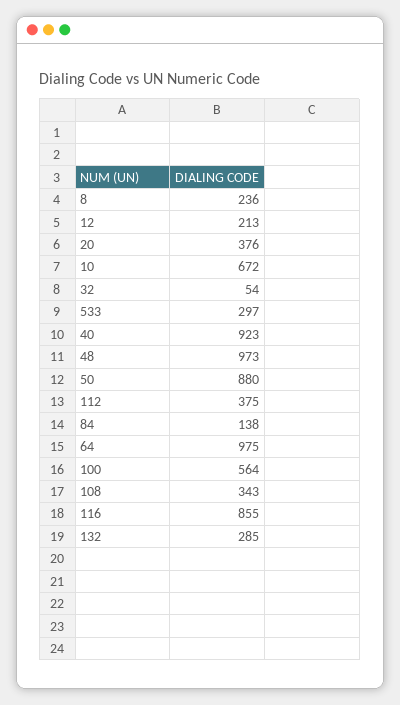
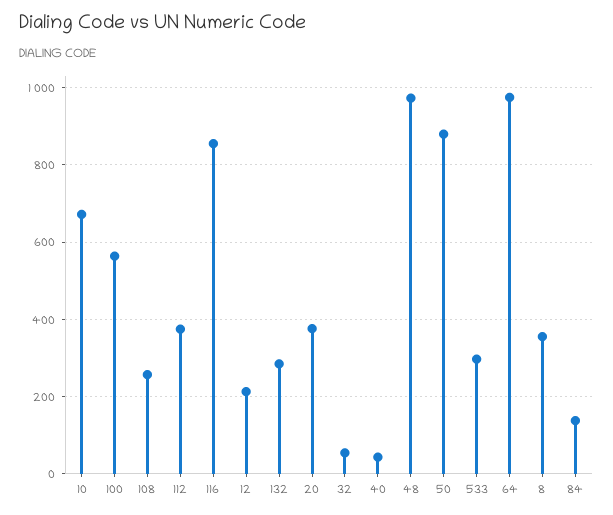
  {
-   "8": 236,
+   "8": 360,
    "12": 213,
    "20": 376,
    "10": 672,
    "32": 54,
    "533": 297,
-   "40": 923,
+   "40": 40,
    "48": 973,
    "50": 880,
    "112": 375,
    "84": 138,
    "64": 975,
    "100": 564,
-   "108": 343,
+   "108": 260,
    "116": 855,
    "132": 285
  }

